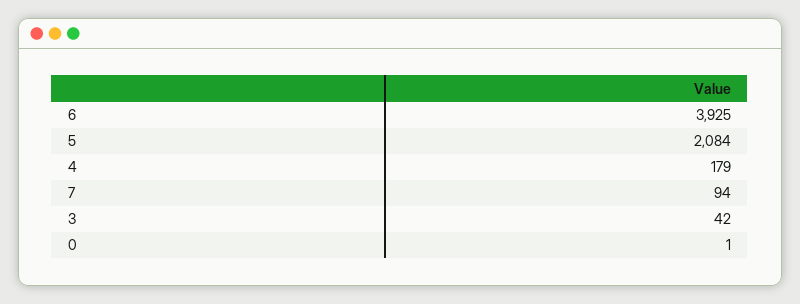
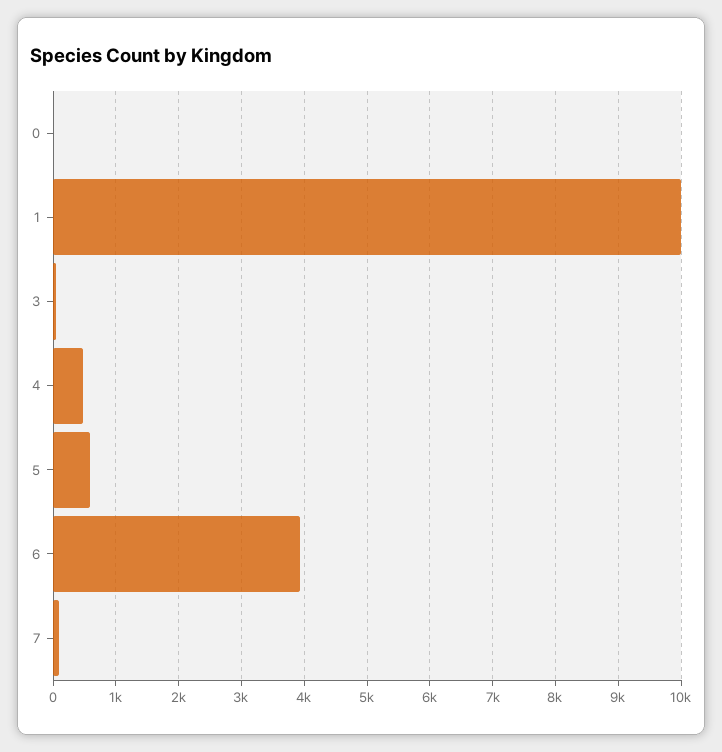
  {
    "6": 3925,
-   "5": 2084,
+   "5": 600,
-   "4": 179,
+   "4": 500,
    "7": 94,
    "3": 42,
-   "0": 1
+   "0": 1,
+   "1": 10000
  }

